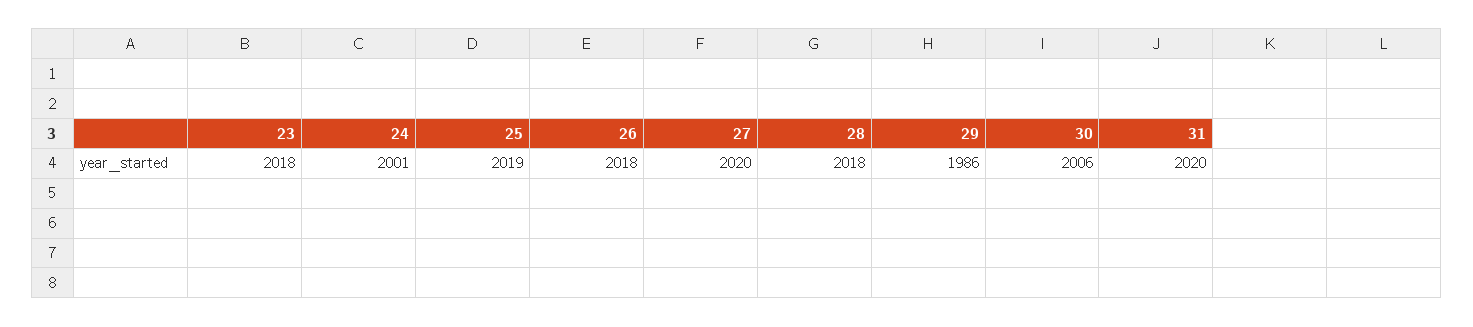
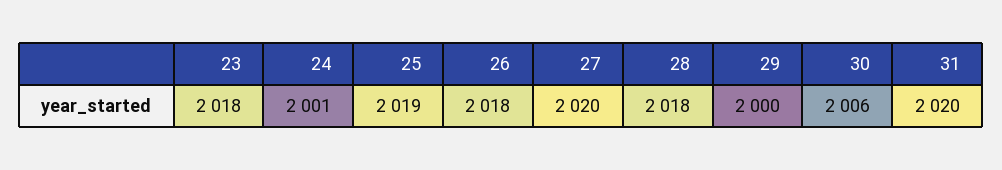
  {
    "23": 2018,
    "24": 2001,
    "25": 2019,
    "26": 2018,
    "27": 2020,
    "28": 2018,
-   "29": 1986,
+   "29": 2000,
    "30": 2006,
    "31": 2020
  }

